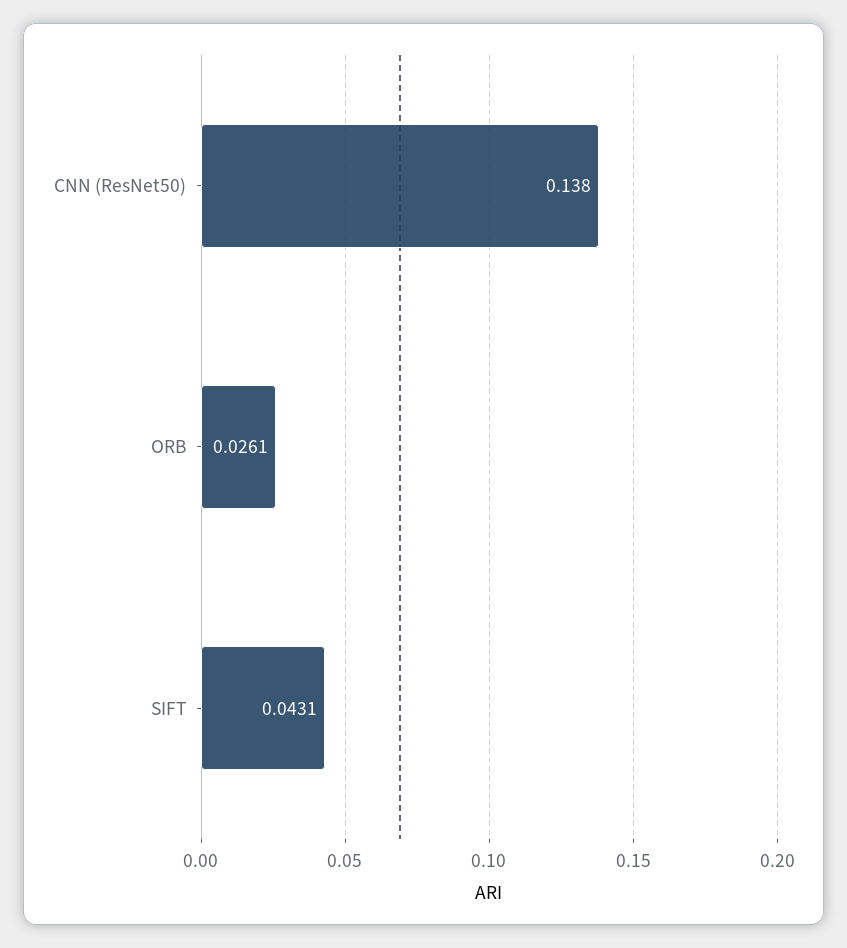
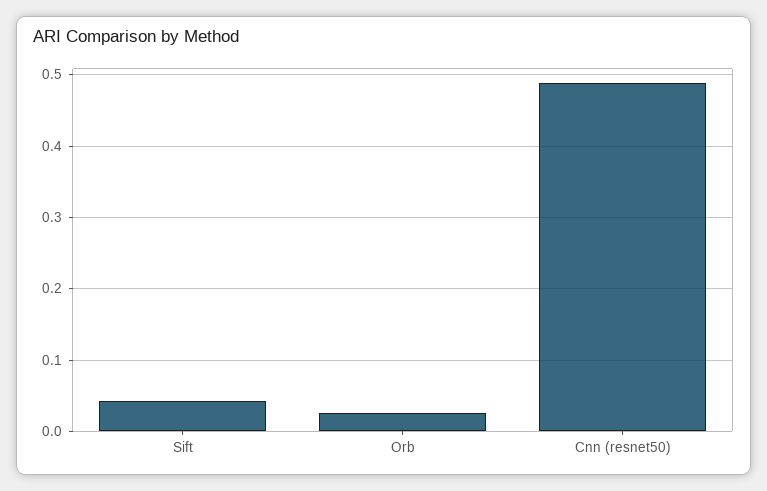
  {
-   "CNN (ResNet50)": 0.138,
+   "CNN (ResNet50)": 0.49,
    "ORB": 0.0261,
    "SIFT": 0.0431
  }

